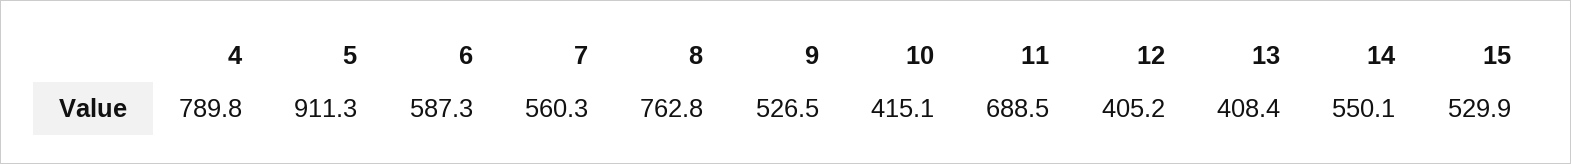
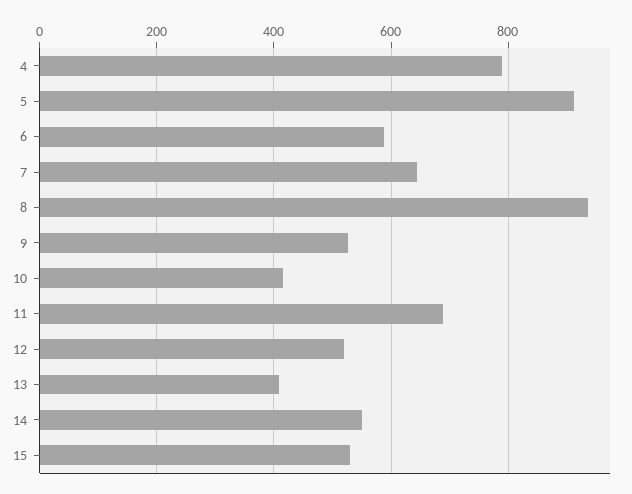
  {
    "4": 789.8,
    "5": 911.3,
    "6": 587.3,
-   "7": 560.3,
+   "7": 640,
-   "8": 762.8,
+   "8": 940,
    "9": 526.5,
    "10": 415.1,
    "11": 688.5,
-   "12": 405.2,
+   "12": 520,
    "13": 408.4,
    "14": 550.1,
    "15": 529.9
  }

